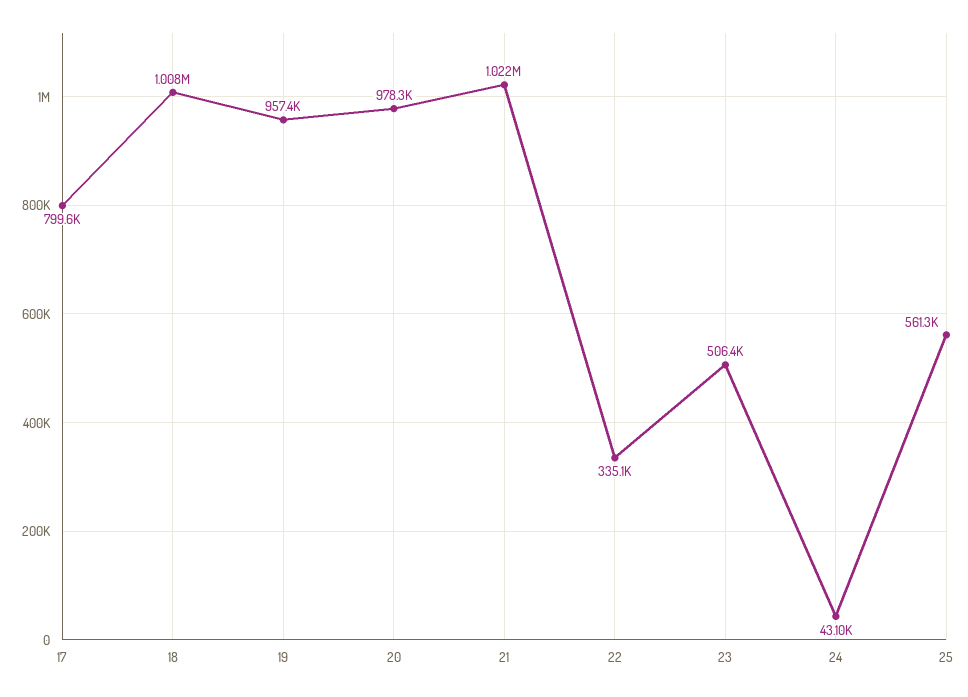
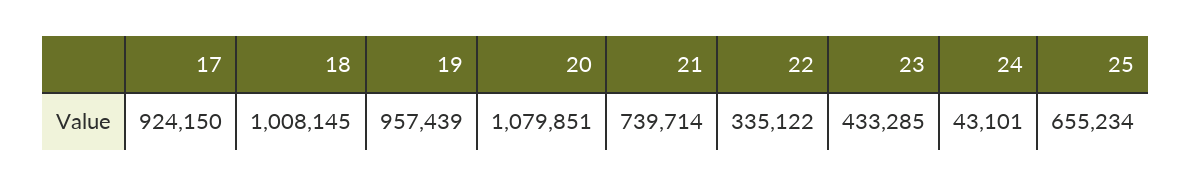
  {
-   "17": 799600,
+   "17": 924150,
    "18": 1008145,
    "19": 957439,
-   "20": 978300,
+   "20": 1079851,
-   "21": 1022000,
+   "21": 739714,
    "22": 335122,
-   "23": 506400,
+   "23": 433285,
    "24": 43101,
-   "25": 561300
+   "25": 655234
  }

